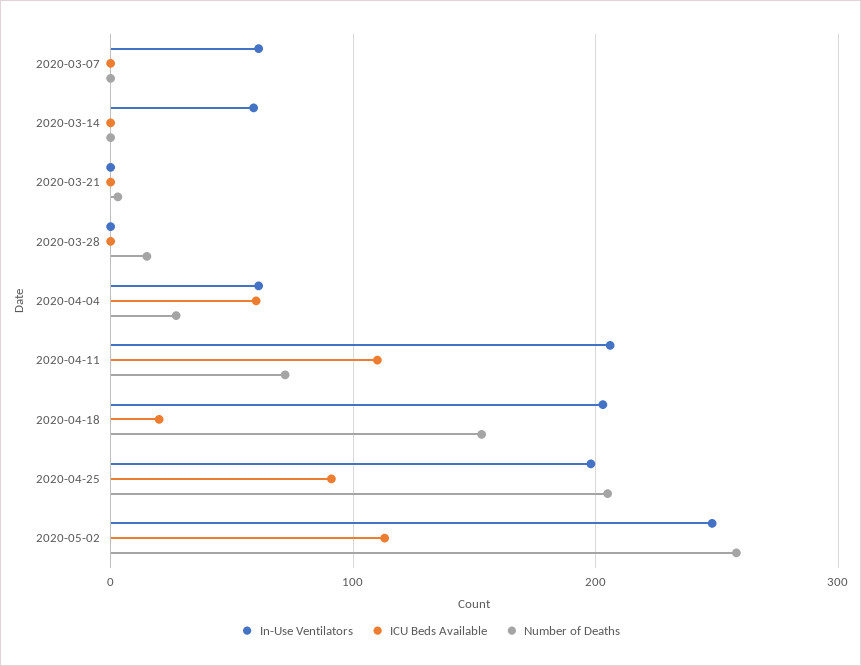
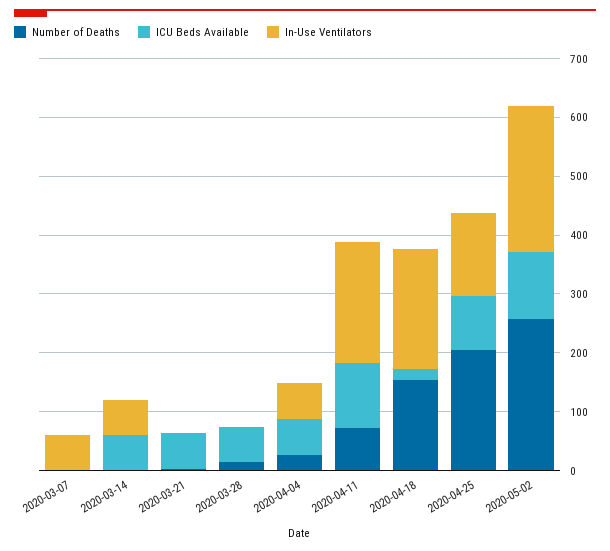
  {
    "In-Use Ventilators": {
      "2020-03-07": 60,
      "2020-03-14": 60,
      "2020-03-21": 0,
      "2020-03-28": 0,
      "2020-04-04": 60,
      "2020-04-11": 210,
      "2020-04-18": 200,
-     "2020-04-25": 200,
+     "2020-04-25": 140,
      "2020-05-02": 250
    },
    "ICU Beds Available": {
      "2020-03-07": 0,
-     "2020-03-14": 0,
+     "2020-03-14": 60,
-     "2020-03-21": 0,
+     "2020-03-21": 60,
-     "2020-03-28": 0,
+     "2020-03-28": 60,
      "2020-04-04": 60,
      "2020-04-11": 110,
      "2020-04-18": 20,
      "2020-04-25": 90,
      "2020-05-02": 110
    },
    "Number of Deaths": {
      "2020-03-07": 0,
      "2020-03-14": 0,
      "2020-03-21": 0,
      "2020-03-28": 20,
      "2020-04-04": 30,
      "2020-04-11": 70,
      "2020-04-18": 150,
      "2020-04-25": 210,
      "2020-05-02": 260
    }
  }

